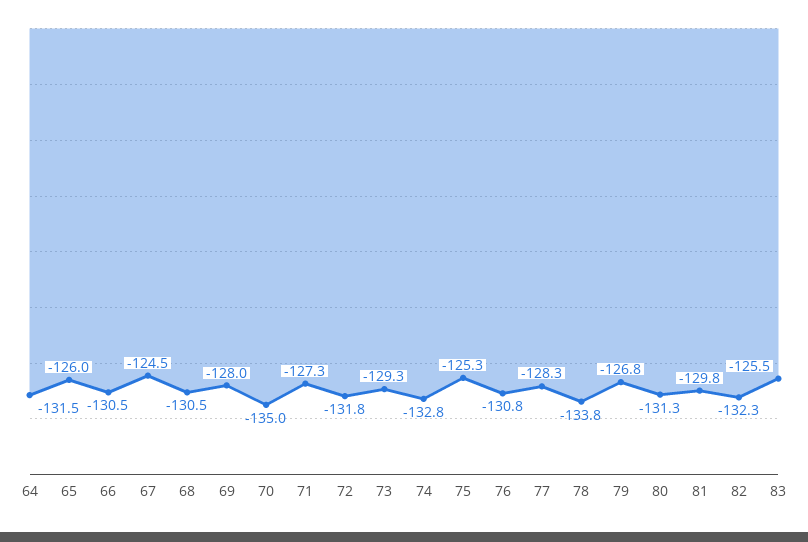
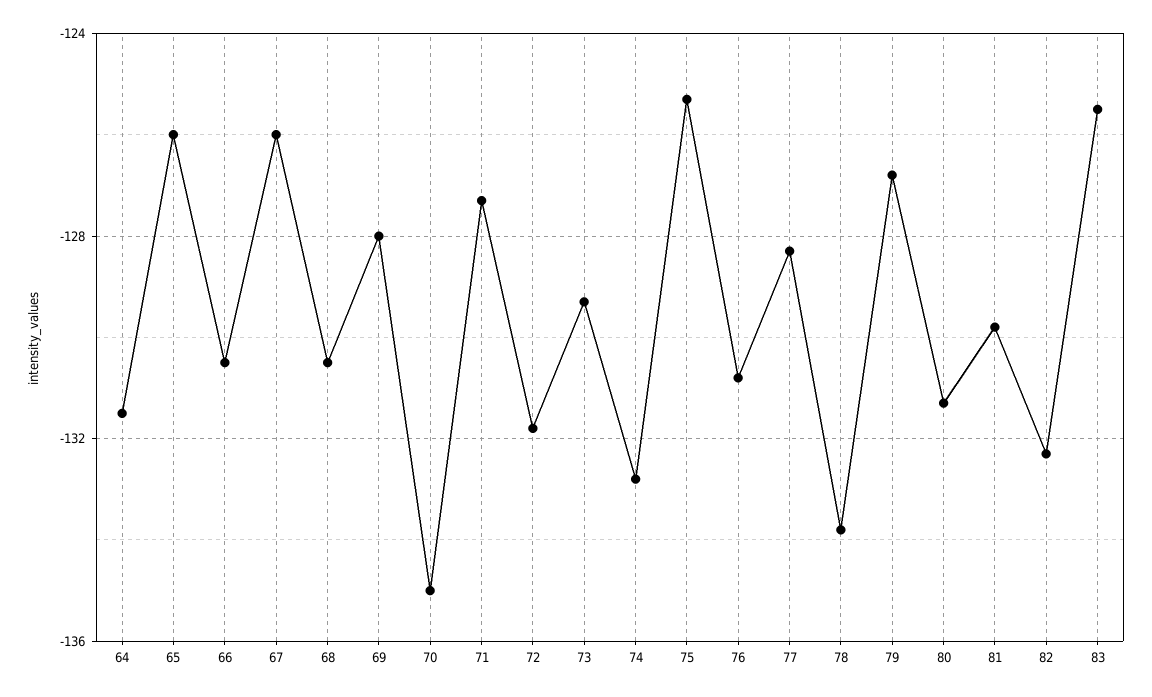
  {
    "64": -131.5,
    "65": -126,
    "66": -130.5,
-   "67": -124.5,
+   "67": -126,
    "68": -130.5,
    "69": -128,
    "70": -135,
    "71": -127.3,
    "72": -131.8,
    "73": -129.3,
    "74": -132.8,
    "75": -125.3,
    "76": -130.8,
    "77": -128.3,
    "78": -133.8,
    "79": -126.8,
    "80": -131.3,
    "81": -129.8,
    "82": -132.3,
    "83": -125.5
  }

